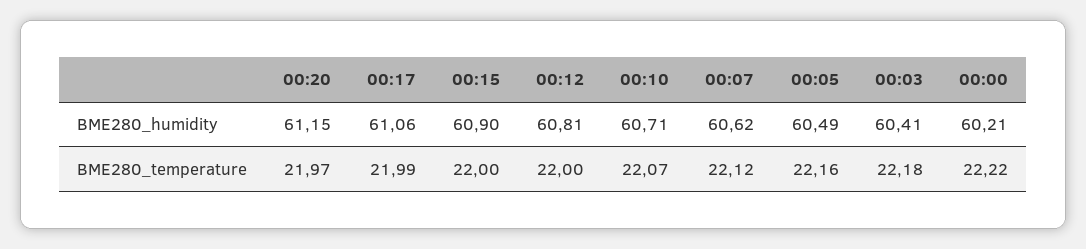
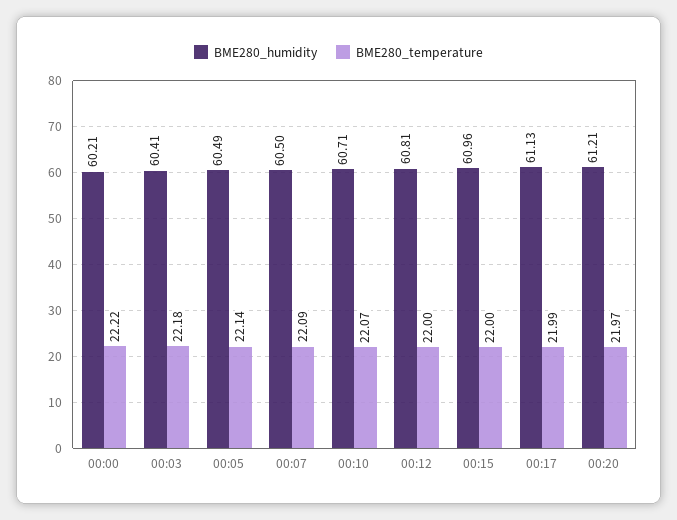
  {
    "BME280_humidity": {
-     "00:20": 61.15,
+     "00:20": 61.21,
-     "00:17": 61.06,
+     "00:17": 61.13,
-     "00:15": 60.9,
+     "00:15": 60.96,
      "00:12": 60.81,
      "00:10": 60.71,
-     "00:07": 60.62,
+     "00:07": 60.5,
      "00:05": 60.49,
      "00:03": 60.41,
      "00:00": 60.21
    },
    "BME280_temperature": {
      "00:20": 21.97,
      "00:17": 21.99,
      "00:15": 22,
      "00:12": 22,
      "00:10": 22.07,
-     "00:07": 22.12,
+     "00:07": 22.09,
-     "00:05": 22.16,
+     "00:05": 22.14,
      "00:03": 22.18,
      "00:00": 22.22
    }
  }

